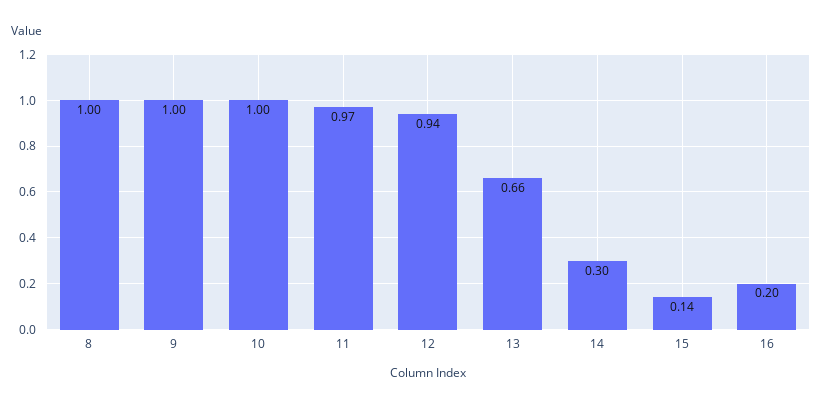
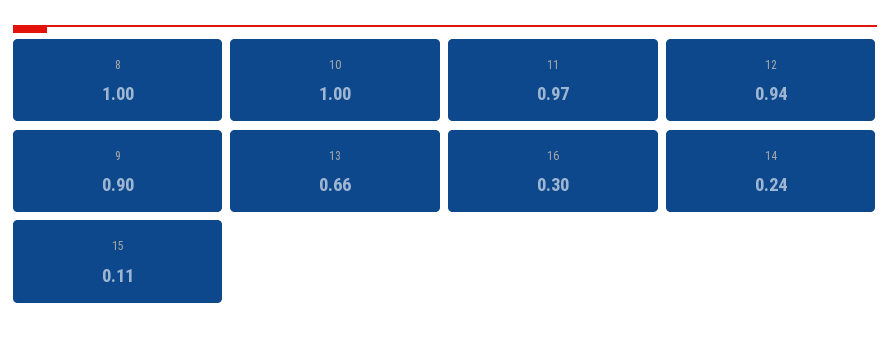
  {
    "8": 1,
-   "9": 1,
+   "9": 0.9,
    "10": 1,
    "11": 0.97,
    "12": 0.94,
    "13": 0.66,
-   "14": 0.3,
+   "14": 0.24,
-   "15": 0.14,
+   "15": 0.11,
-   "16": 0.2
+   "16": 0.3
  }

